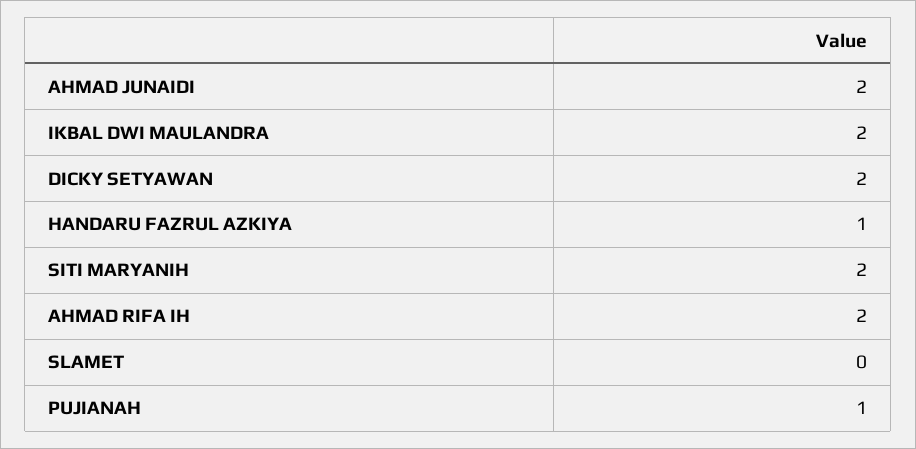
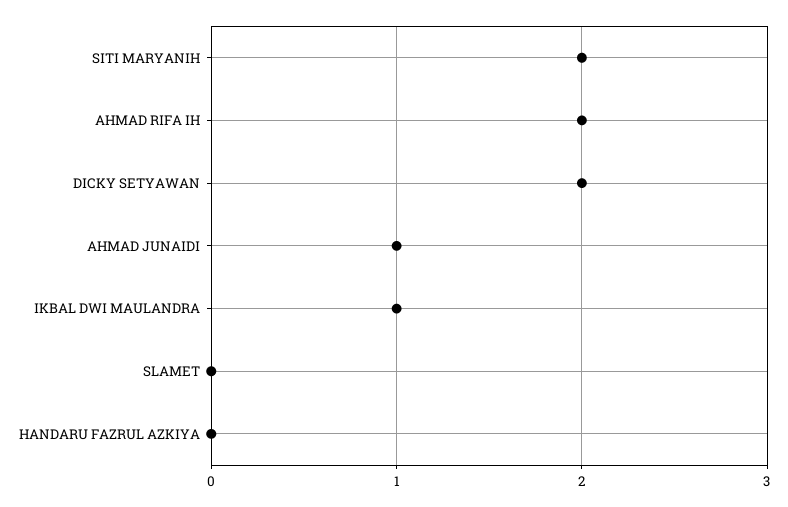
  {
-   "AHMAD JUNAIDI": 2,
+   "AHMAD JUNAIDI": 1,
-   "IKBAL DWI MAULANDRA": 2,
+   "IKBAL DWI MAULANDRA": 1,
    "DICKY SETYAWAN": 2,
-   "HANDARU FAZRUL AZKIYA": 1,
+   "HANDARU FAZRUL AZKIYA": 0,
    "SITI MARYANIH": 2,
    "AHMAD RIFA IH": 2,
-   "SLAMET": 0,
+   "SLAMET": 0
-   "PUJIANAH": 1
  }

